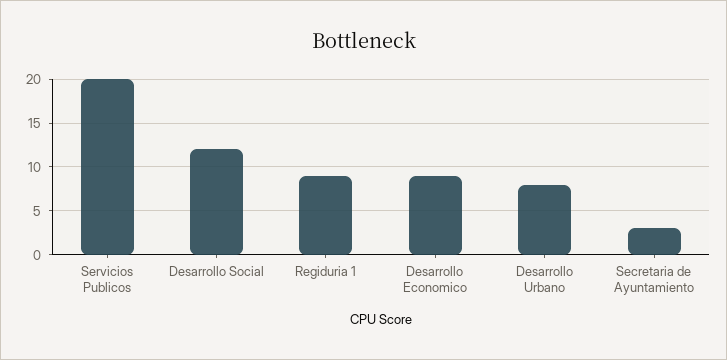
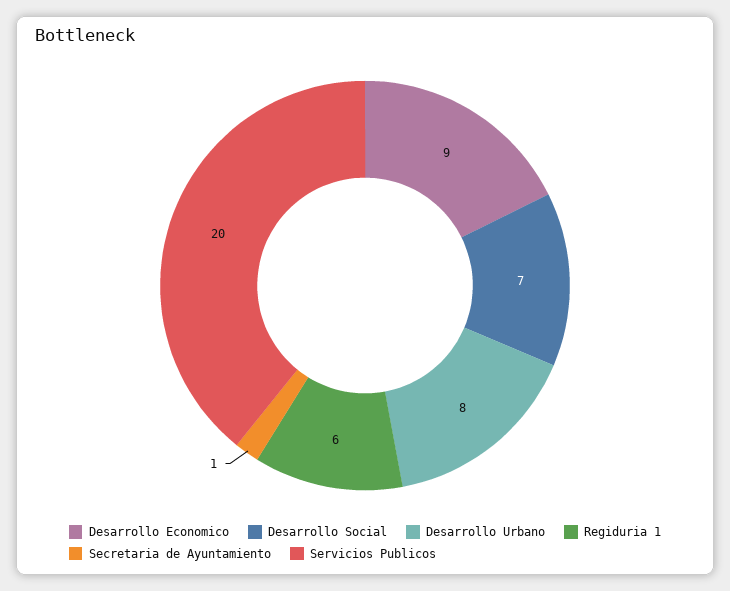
  {
    "Servicios Publicos": 20,
-   "Desarrollo Social": 12,
+   "Desarrollo Social": 7,
-   "Regiduria 1": 9,
+   "Regiduria 1": 6,
    "Desarrollo Economico": 9,
    "Desarrollo Urbano": 8,
-   "Secretaria de Ayuntamiento": 3
+   "Secretaria de Ayuntamiento": 1
  }

